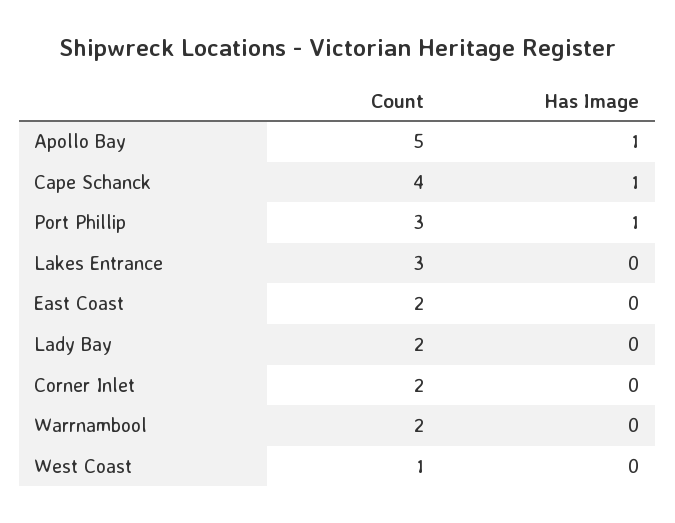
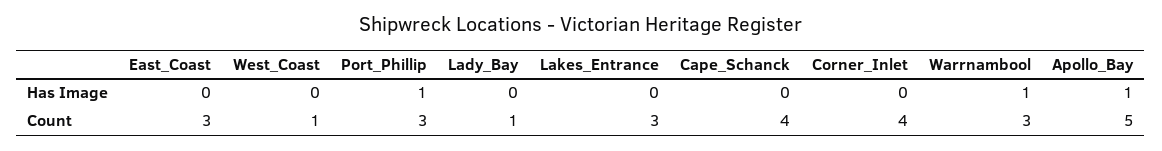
  {
    "Count": {
      "Apollo Bay": 5,
      "Cape Schanck": 4,
      "Port Phillip": 3,
      "Lakes Entrance": 3,
-     "East Coast": 2,
+     "East Coast": 3,
-     "Lady Bay": 2,
+     "Lady Bay": 1,
-     "Corner Inlet": 2,
+     "Corner Inlet": 4,
-     "Warrnambool": 2,
+     "Warrnambool": 3,
      "West Coast": 1
    },
    "Has Image": {
      "Apollo Bay": 1,
-     "Cape Schanck": 1,
+     "Cape Schanck": 0,
      "Port Phillip": 1,
      "Lakes Entrance": 0,
      "East Coast": 0,
      "Lady Bay": 0,
      "Corner Inlet": 0,
-     "Warrnambool": 0,
+     "Warrnambool": 1,
      "West Coast": 0
    }
  }

